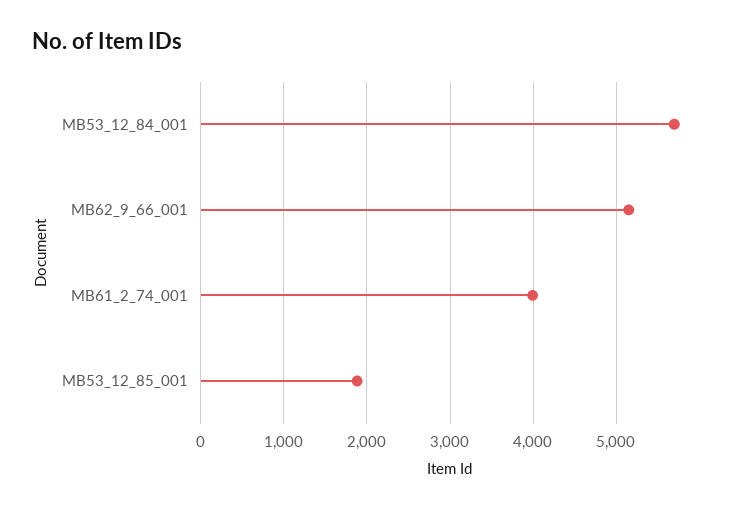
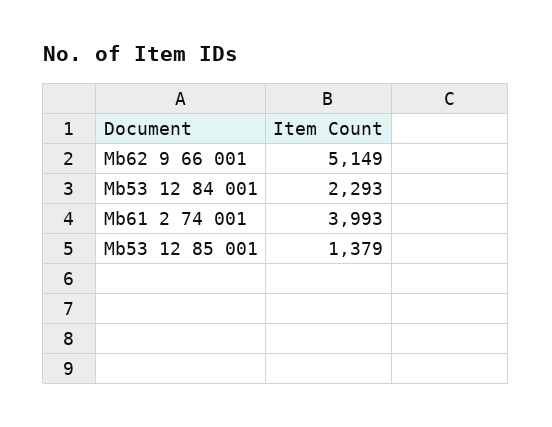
  {
-   "MB53_12_84_001": 5700,
+   "MB53_12_84_001": 2293,
    "MB62_9_66_001": 5149,
    "MB61_2_74_001": 3993,
-   "MB53_12_85_001": 1900
+   "MB53_12_85_001": 1379
  }

